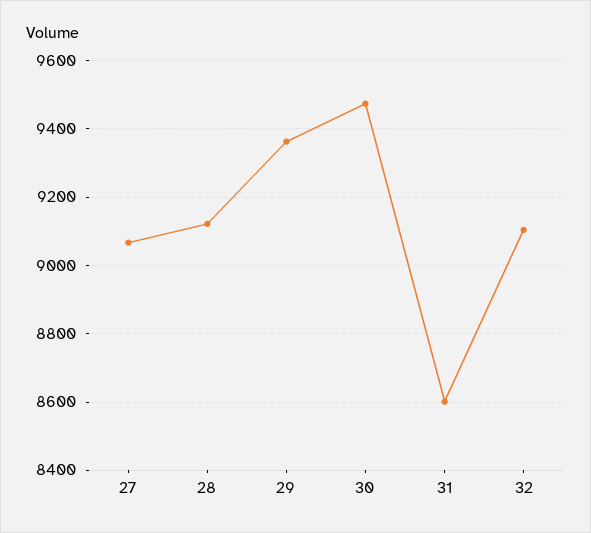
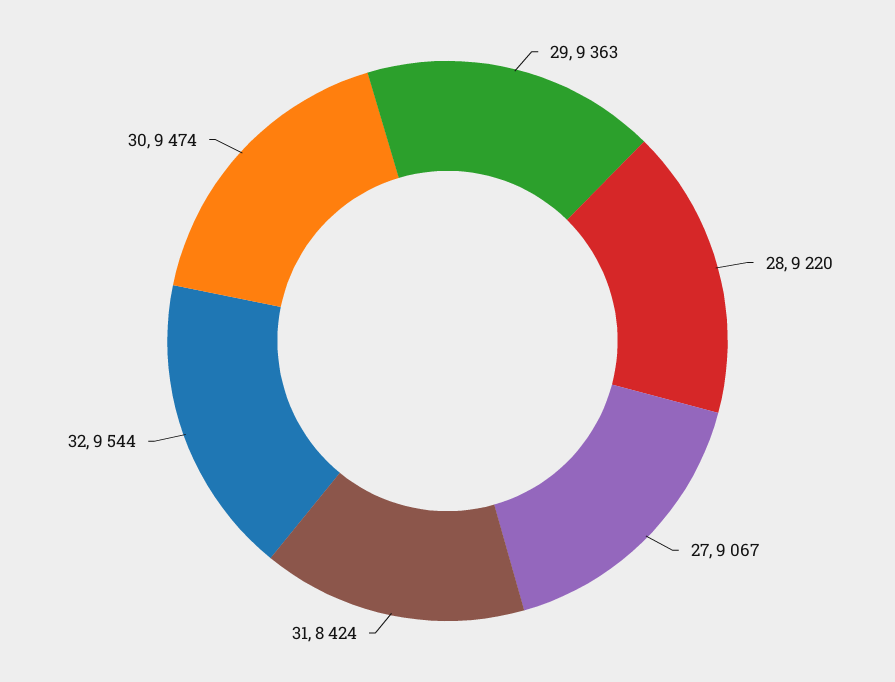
  {
    "27": 9067,
-   "28": 9120,
+   "28": 9220,
    "29": 9363,
    "30": 9474,
-   "31": 8600,
+   "31": 8424,
-   "32": 9100
+   "32": 9544
  }

